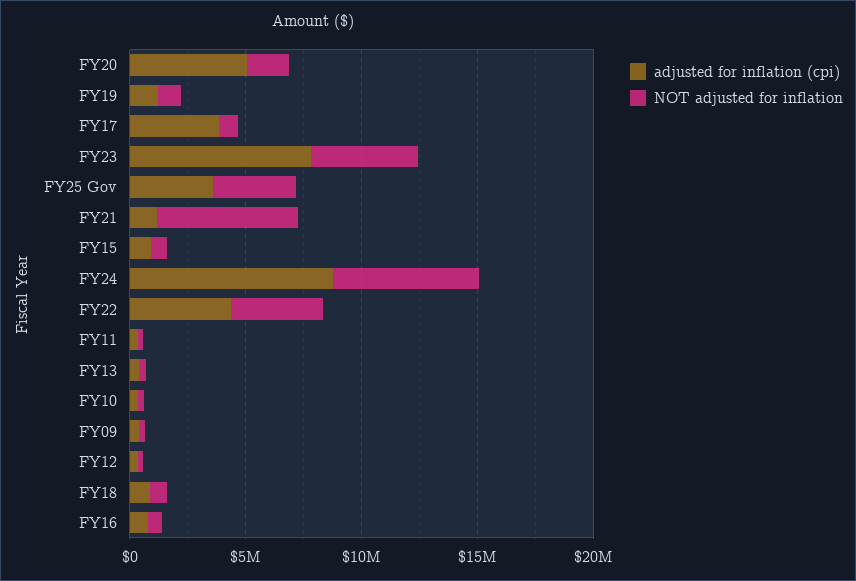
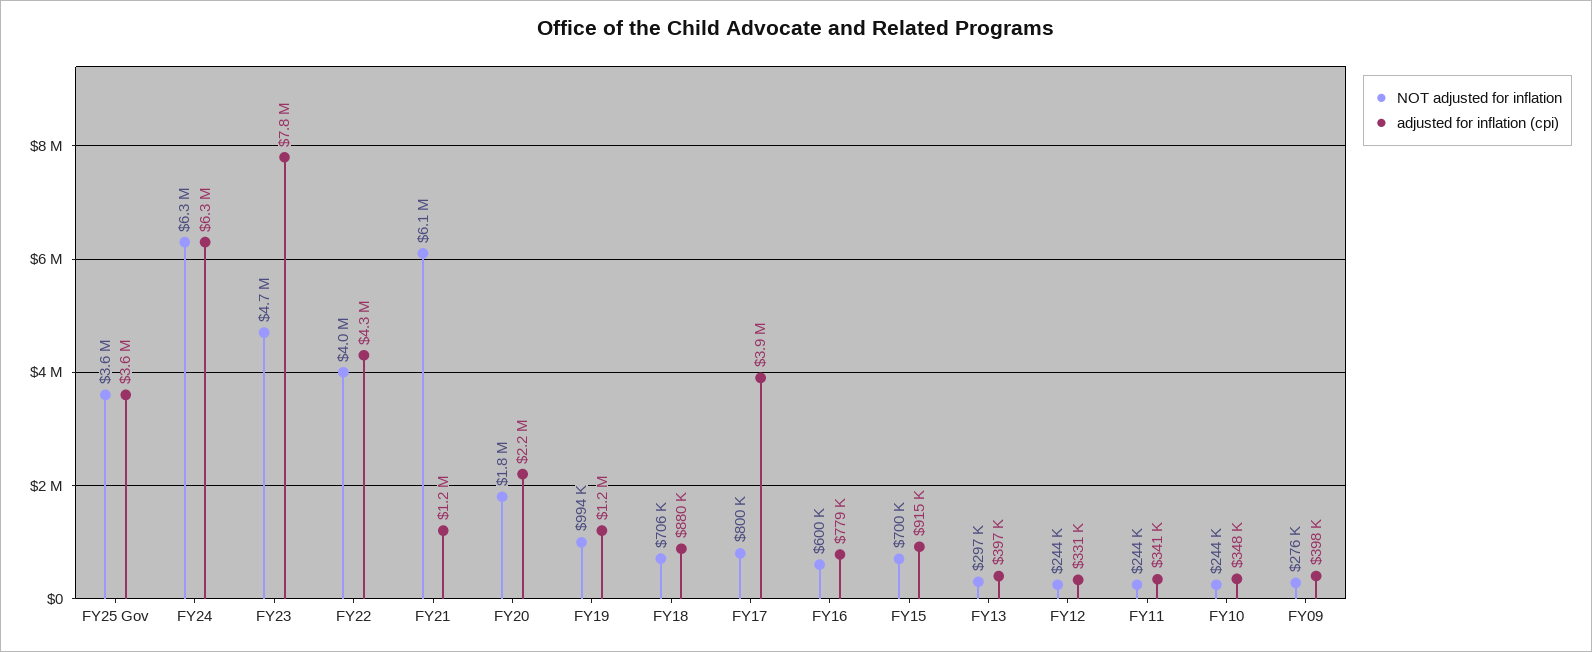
  {
    "adjusted for inflation (cpi)": {
-     "FY20": 5000000,
+     "FY20": 2200000,
      "FY19": 1200000,
      "FY17": 3900000,
      "FY23": 7800000,
      "FY25 Gov": 3600000,
      "FY21": 1200000,
      "FY15": 915000,
-     "FY24": 9000000,
+     "FY24": 6300000,
      "FY22": 4300000,
      "FY11": 341000,
      "FY13": 397000,
      "FY10": 348000,
      "FY09": 398000,
      "FY12": 331000,
      "FY18": 880000,
      "FY16": 779000
    },
    "NOT adjusted for inflation": {
      "FY20": 1800000,
      "FY19": 994000,
      "FY17": 800000,
      "FY23": 4700000,
      "FY25 Gov": 3600000,
      "FY21": 6100000,
      "FY15": 700000,
      "FY24": 6300000,
      "FY22": 4000000,
      "FY11": 244000,
      "FY13": 297000,
      "FY10": 244000,
      "FY09": 276000,
      "FY12": 244000,
      "FY18": 706000,
      "FY16": 600000
    }
  }

